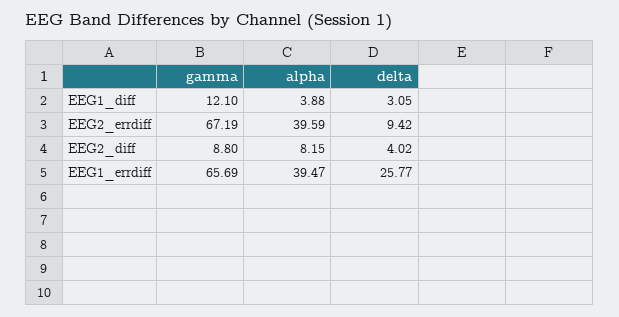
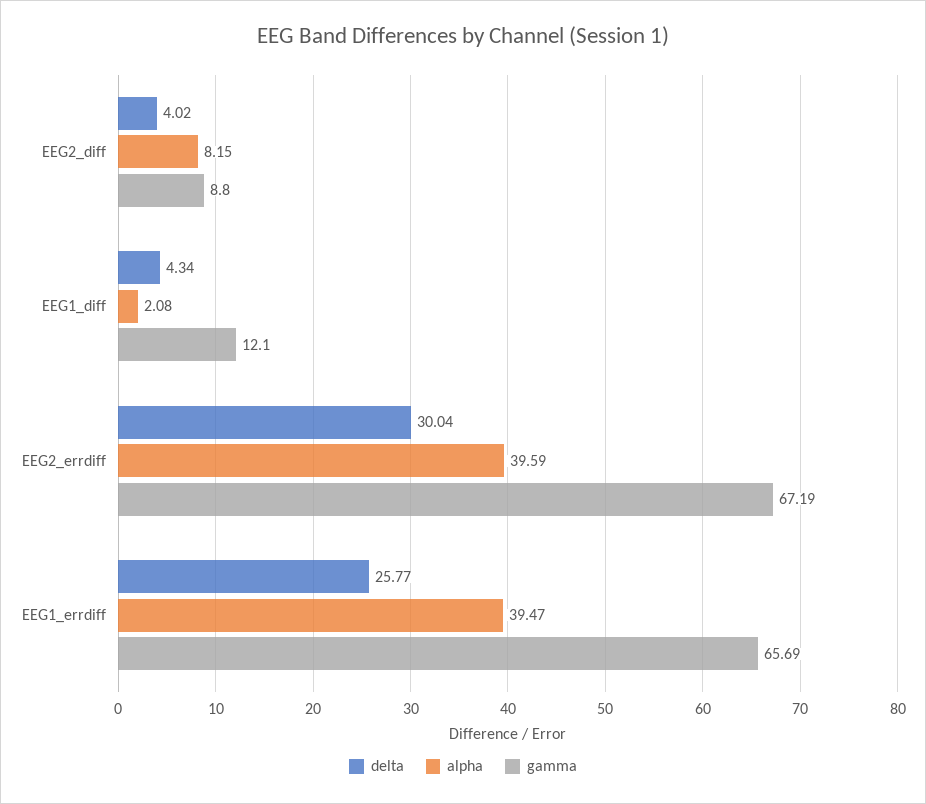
  {
    "gamma": {
      "EEG1_diff": 12.1,
      "EEG2_errdiff": 67.19,
      "EEG2_diff": 8.8,
      "EEG1_errdiff": 65.69
    },
    "alpha": {
-     "EEG1_diff": 3.88,
+     "EEG1_diff": 2.08,
      "EEG2_errdiff": 39.59,
      "EEG2_diff": 8.15,
      "EEG1_errdiff": 39.47
    },
    "delta": {
-     "EEG1_diff": 3.05,
+     "EEG1_diff": 4.34,
-     "EEG2_errdiff": 9.42,
+     "EEG2_errdiff": 30.04,
      "EEG2_diff": 4.02,
      "EEG1_errdiff": 25.77
    }
  }

